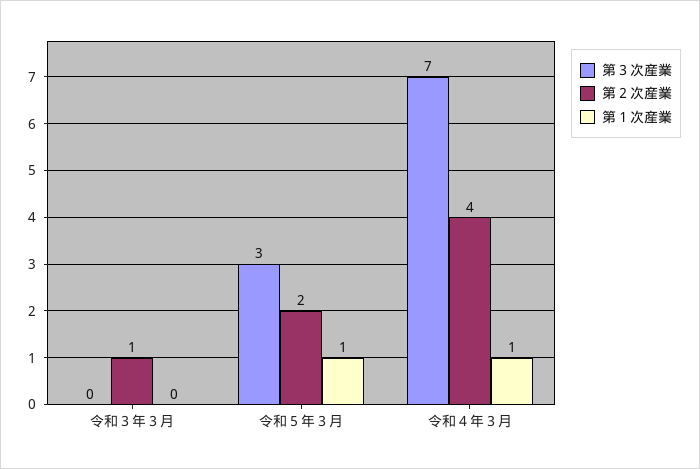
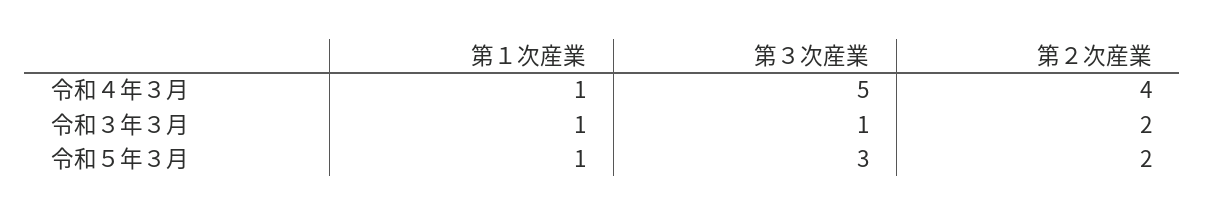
  {
    "第３次産業": {
-     "令和３年３月": 0,
+     "令和３年３月": 1,
      "令和５年３月": 3,
-     "令和４年３月": 7
+     "令和４年３月": 5
    },
    "第２次産業": {
-     "令和３年３月": 1,
+     "令和３年３月": 2,
      "令和５年３月": 2,
      "令和４年３月": 4
    },
    "第１次産業": {
-     "令和３年３月": 0,
+     "令和３年３月": 1,
      "令和５年３月": 1,
      "令和４年３月": 1
    }
  }

